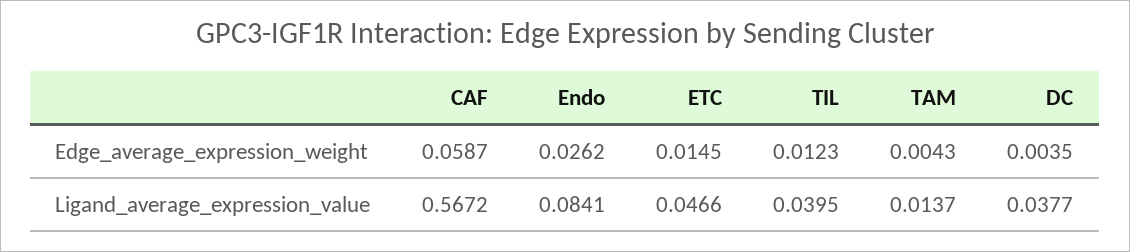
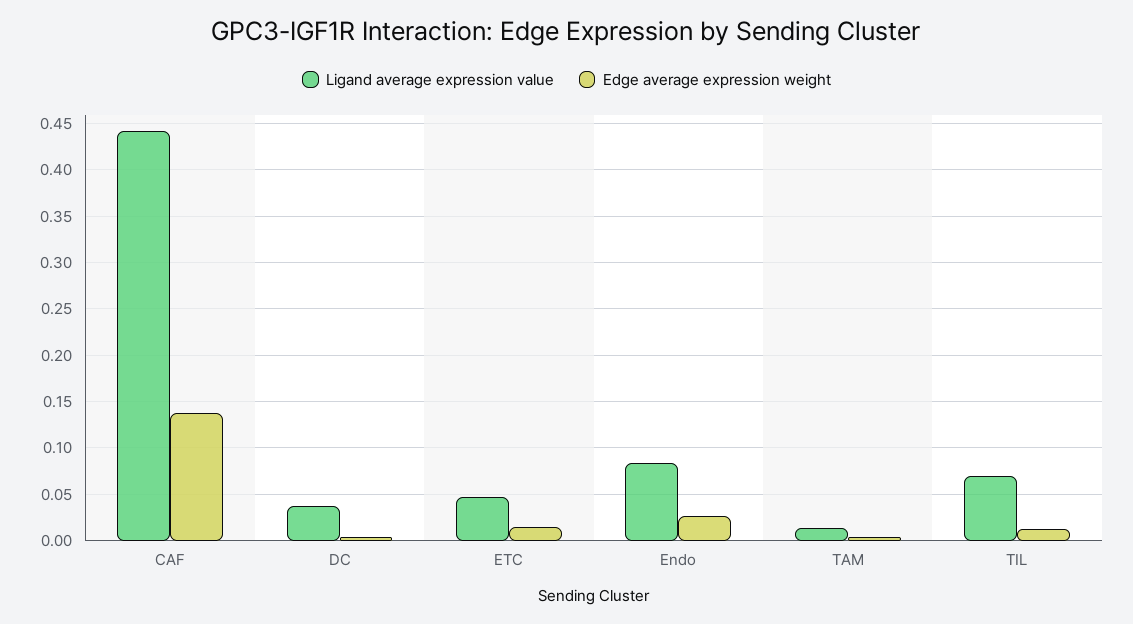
  {
    "Edge_average_expression_weight": {
-     "CAF": 0.0587,
+     "CAF": 0.14,
      "Endo": 0.0262,
      "ETC": 0.0145,
      "TIL": 0.0123,
      "TAM": 0.0043,
      "DC": 0.0035
    },
    "Ligand_average_expression_value": {
-     "CAF": 0.5672,
+     "CAF": 0.44,
      "Endo": 0.0841,
      "ETC": 0.0466,
-     "TIL": 0.0395,
+     "TIL": 0.07,
      "TAM": 0.0137,
      "DC": 0.0377
    }
  }

